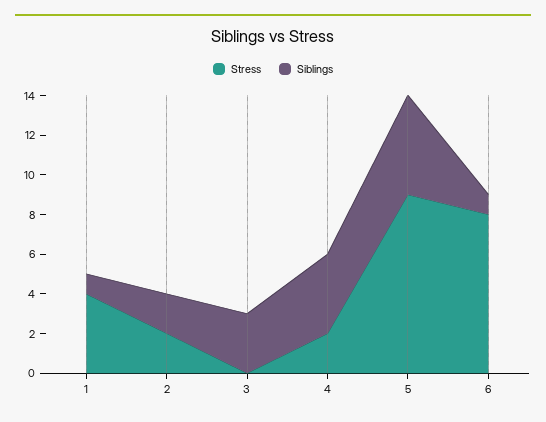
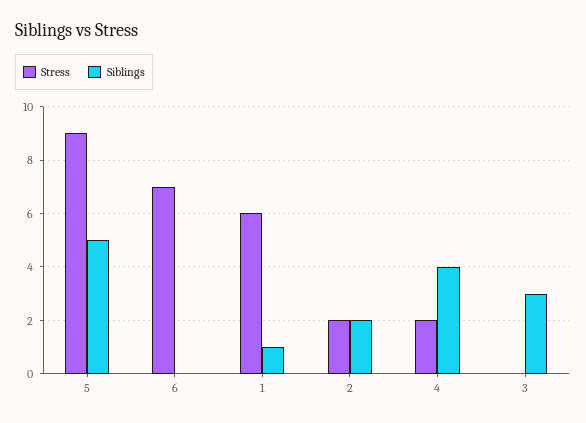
  {
    "Stress": {
-     "1": 4,
+     "1": 6,
      "2": 2,
      "3": 0,
      "4": 2,
      "5": 9,
-     "6": 8
+     "6": 7
    },
    "Siblings": {
      "1": 1,
      "2": 2,
      "3": 3,
      "4": 4,
      "5": 5,
-     "6": 1
+     "6": 0
    }
  }

